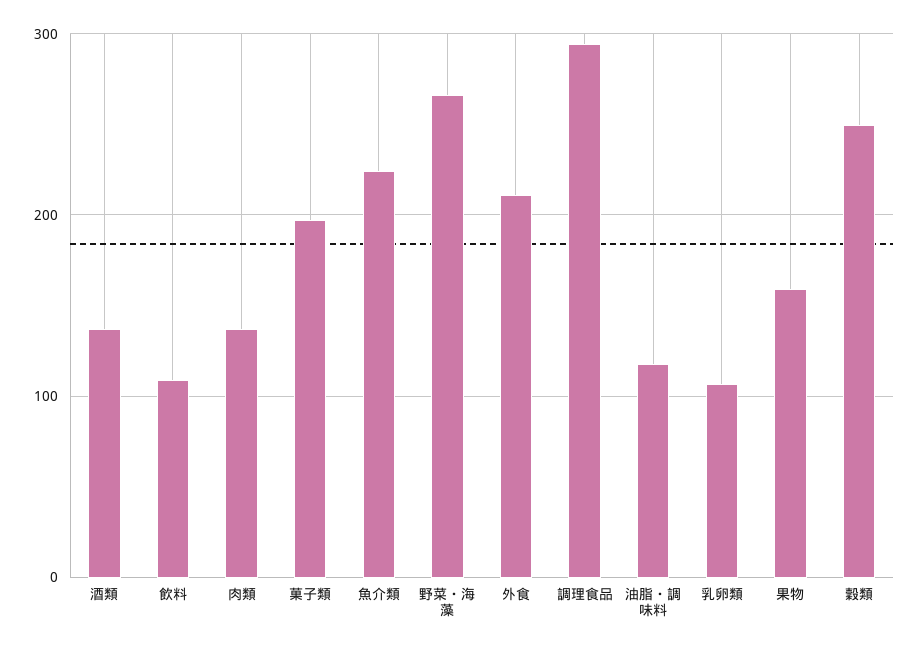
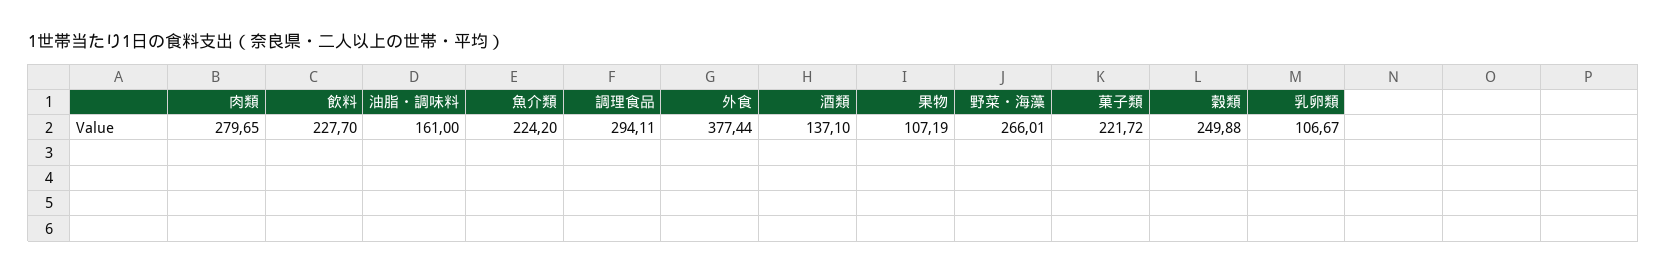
  {
    "酒類": 137.1,
-   "飲料": 110,
+   "飲料": 227.7,
-   "肉類": 140,
+   "肉類": 279.65,
-   "菓子類": 200,
+   "菓子類": 221.72,
    "魚介類": 224.2,
    "野菜・海藻": 266.01,
-   "外食": 210,
+   "外食": 377.44,
    "調理食品": 294.11,
-   "油脂・調味料": 120,
+   "油脂・調味料": 161,
    "乳卵類": 106.67,
-   "果物": 160,
+   "果物": 107.19,
    "穀類": 249.88
  }

